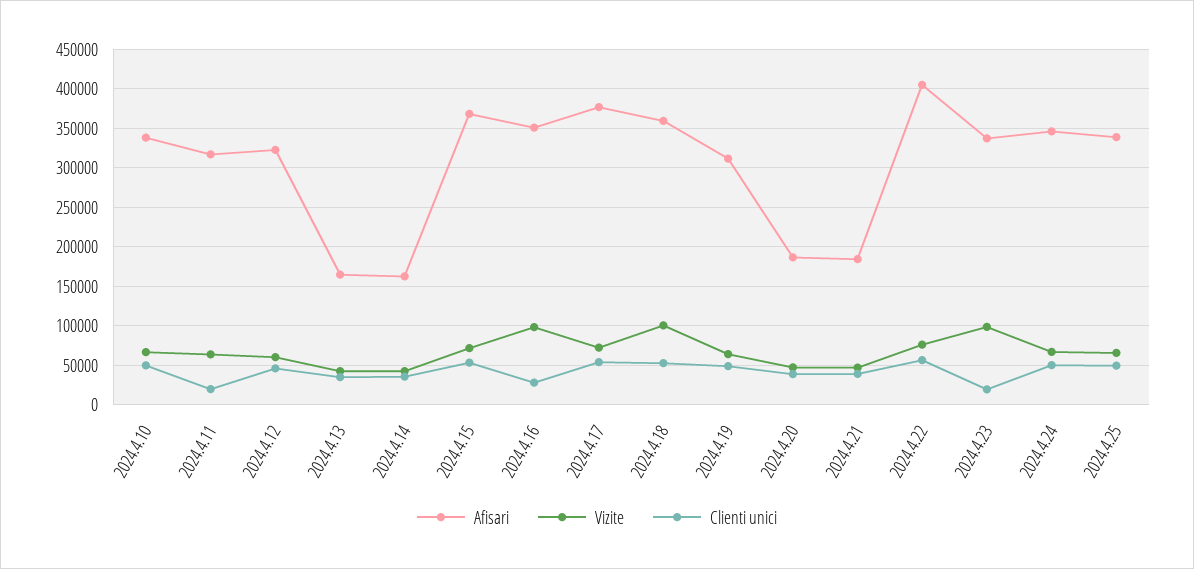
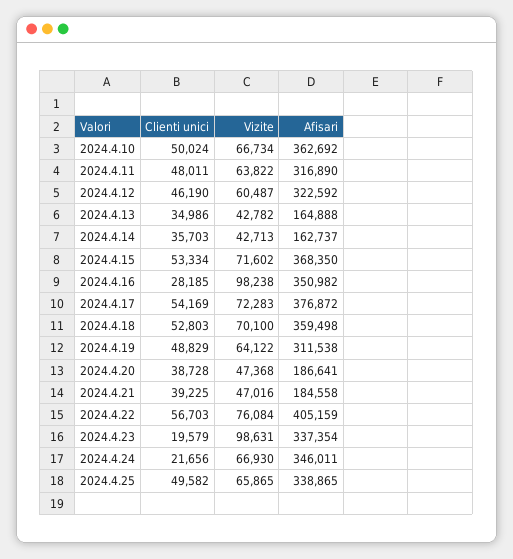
  {
    "Afisari": {
-     "2024.4.10": 340000,
+     "2024.4.10": 362692,
      "2024.4.11": 316890,
      "2024.4.12": 322592,
      "2024.4.13": 164888,
      "2024.4.14": 162737,
      "2024.4.15": 368350,
      "2024.4.16": 350982,
      "2024.4.17": 376872,
      "2024.4.18": 359498,
      "2024.4.19": 311538,
      "2024.4.20": 186641,
      "2024.4.21": 184558,
      "2024.4.22": 405159,
      "2024.4.23": 337354,
      "2024.4.24": 346011,
      "2024.4.25": 338865
    },
    "Vizite": {
      "2024.4.10": 66734,
      "2024.4.11": 63822,
      "2024.4.12": 60487,
      "2024.4.13": 42782,
      "2024.4.14": 42713,
      "2024.4.15": 71602,
      "2024.4.16": 98238,
      "2024.4.17": 72283,
-     "2024.4.18": 100000,
+     "2024.4.18": 70100,
      "2024.4.19": 64122,
      "2024.4.20": 47368,
      "2024.4.21": 47016,
      "2024.4.22": 76084,
      "2024.4.23": 98631,
      "2024.4.24": 66930,
      "2024.4.25": 65865
    },
    "Clienti unici": {
      "2024.4.10": 50024,
-     "2024.4.11": 20000,
+     "2024.4.11": 48011,
      "2024.4.12": 46190,
      "2024.4.13": 34986,
      "2024.4.14": 35703,
      "2024.4.15": 53334,
      "2024.4.16": 28185,
      "2024.4.17": 54169,
      "2024.4.18": 52803,
      "2024.4.19": 48829,
      "2024.4.20": 38728,
      "2024.4.21": 39225,
      "2024.4.22": 56703,
      "2024.4.23": 19579,
-     "2024.4.24": 50000,
+     "2024.4.24": 21656,
      "2024.4.25": 49582
    }
  }

